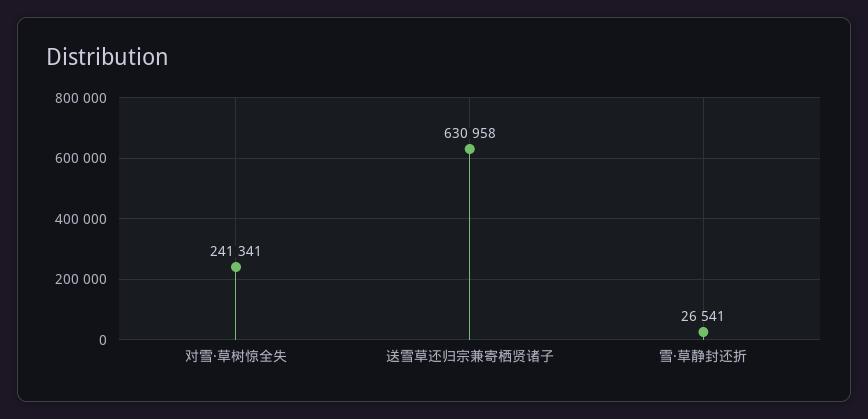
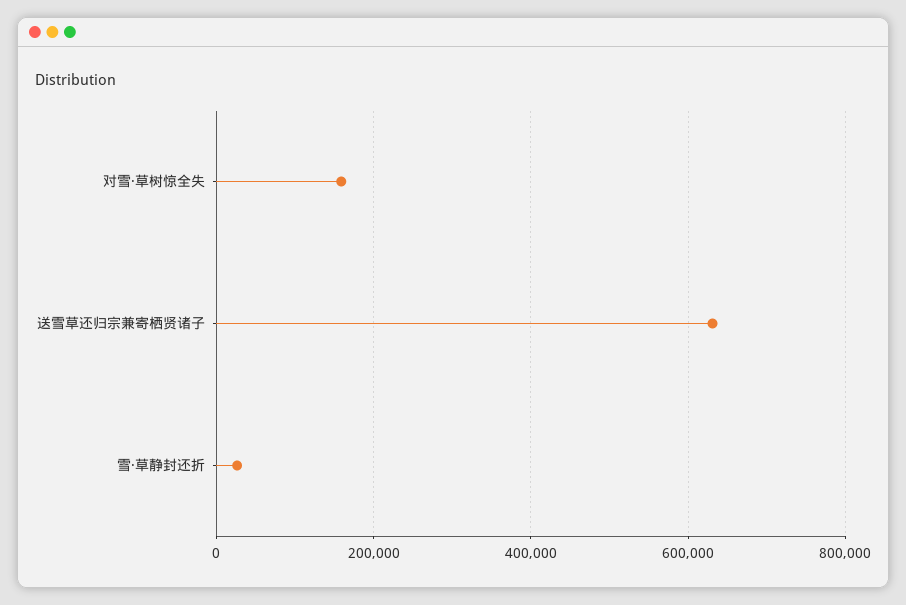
  {
-   "对雪·草树惊全失": 241341,
+   "对雪·草树惊全失": 160000,
    "送雪草还归宗兼寄栖贤诸子": 630958,
    "雪·草静封还折": 26541
  }

